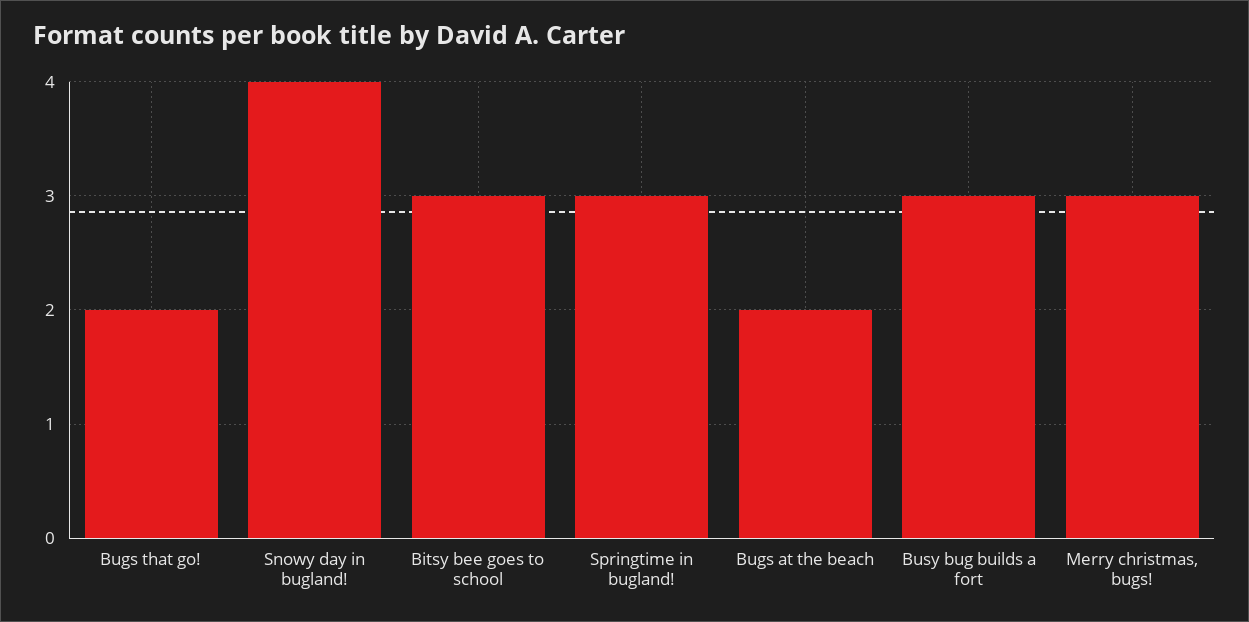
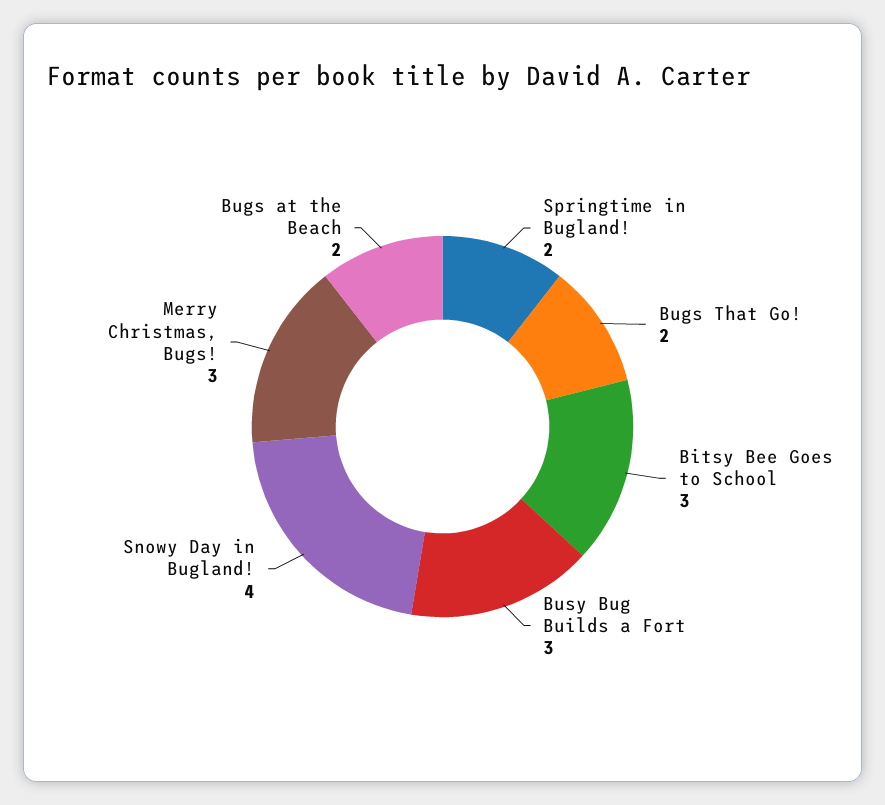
  {
    "Bugs that go!": 2,
    "Snowy day in bugland!": 4,
    "Bitsy bee goes to school": 3,
-   "Springtime in bugland!": 3,
+   "Springtime in bugland!": 2,
    "Bugs at the beach": 2,
    "Busy bug builds a fort": 3,
    "Merry christmas, bugs!": 3
  }

